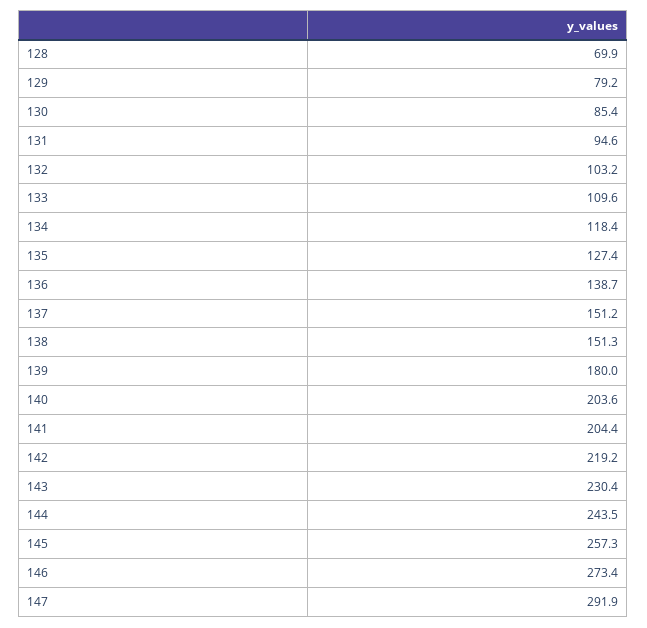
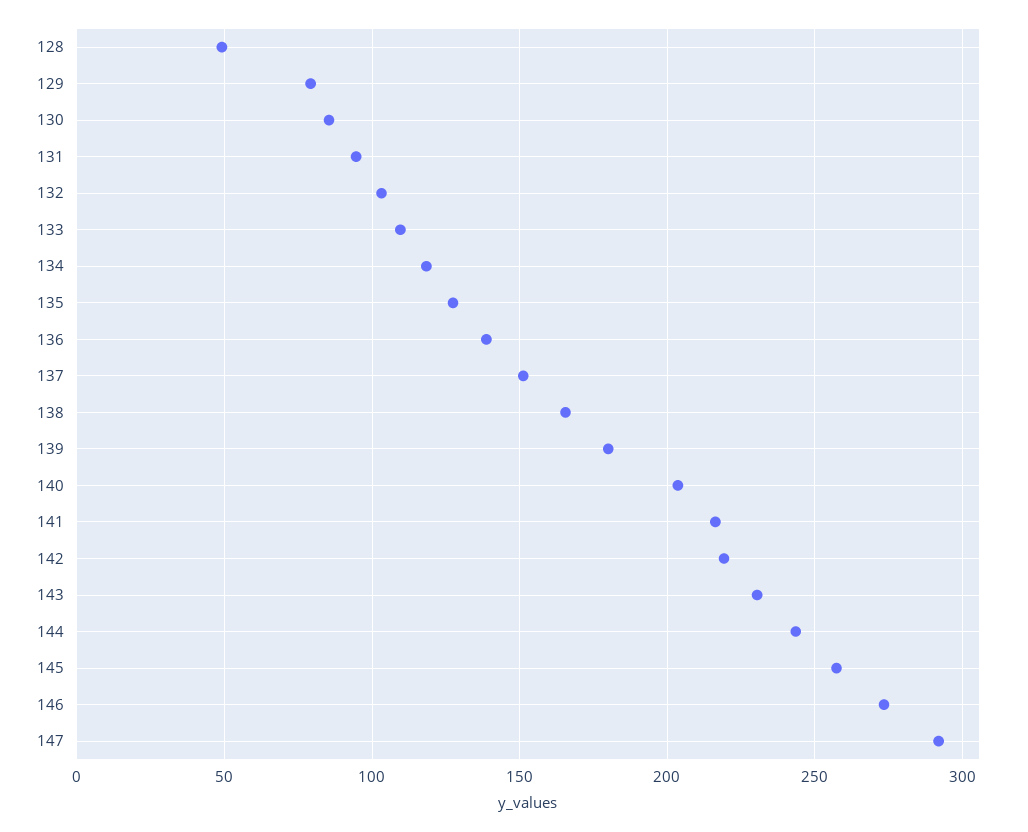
  {
-   "128": 69.9,
+   "128": 50,
    "129": 79.2,
    "130": 85.4,
    "131": 94.6,
    "132": 103.2,
    "133": 109.6,
    "134": 118.4,
    "135": 127.4,
    "136": 138.7,
    "137": 151.2,
-   "138": 151.3,
+   "138": 165,
    "139": 180,
    "140": 203.6,
-   "141": 204.4,
+   "141": 215,
    "142": 219.2,
    "143": 230.4,
    "144": 243.5,
    "145": 257.3,
    "146": 273.4,
    "147": 291.9
  }

